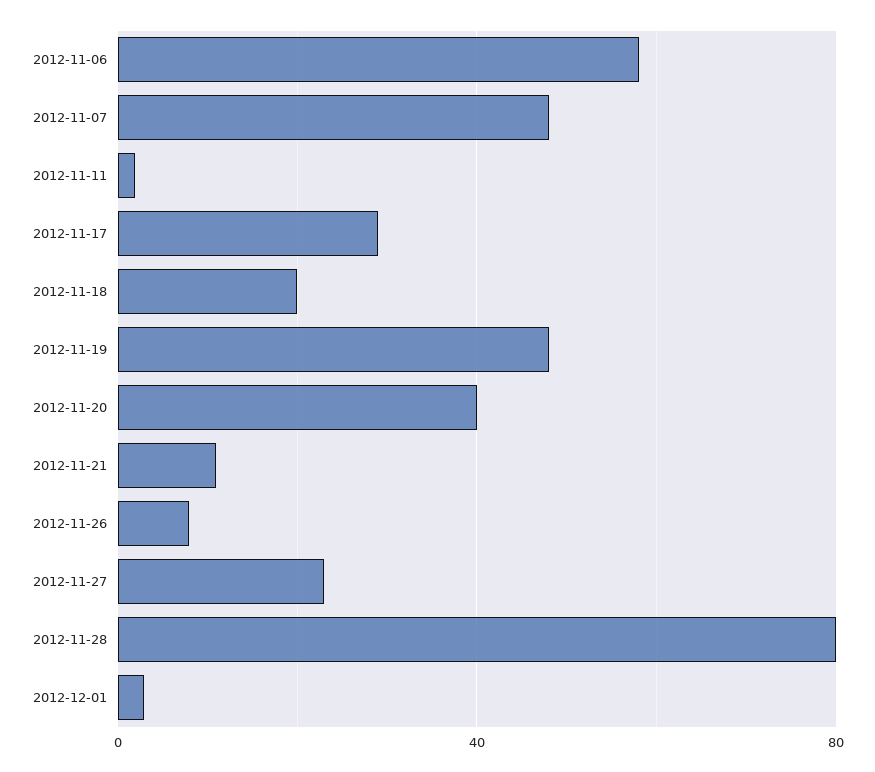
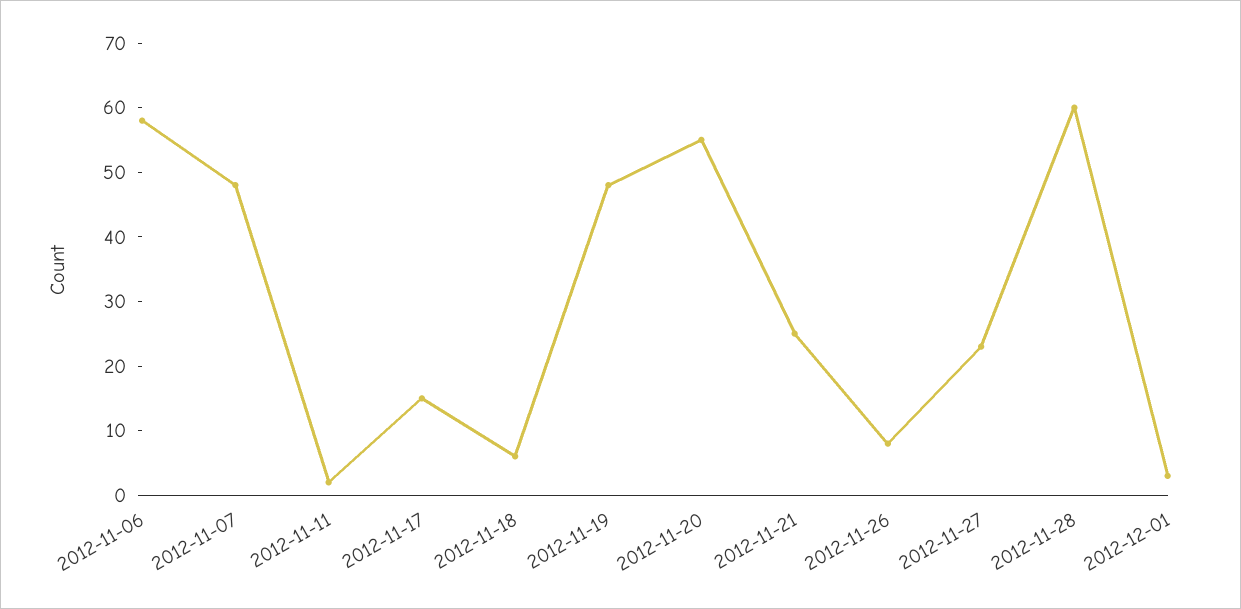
  {
    "2012-11-06": 60,
    "2012-11-07": 50,
    "2012-11-11": 0,
-   "2012-11-17": 30,
+   "2012-11-17": 15,
-   "2012-11-18": 20,
+   "2012-11-18": 5,
    "2012-11-19": 50,
-   "2012-11-20": 40,
+   "2012-11-20": 55,
-   "2012-11-21": 10,
+   "2012-11-21": 25,
    "2012-11-26": 10,
    "2012-11-27": 25,
-   "2012-11-28": 80,
+   "2012-11-28": 60,
    "2012-12-01": 5
  }

